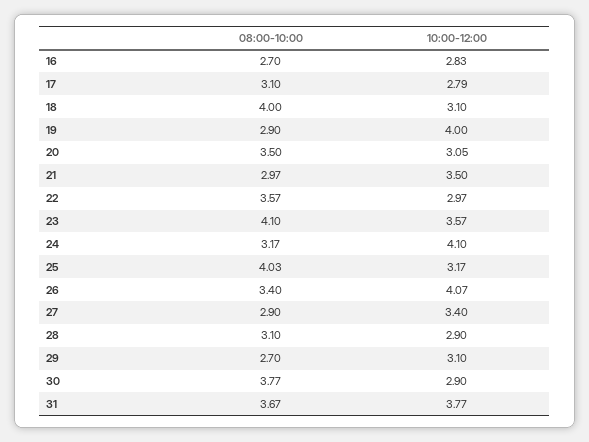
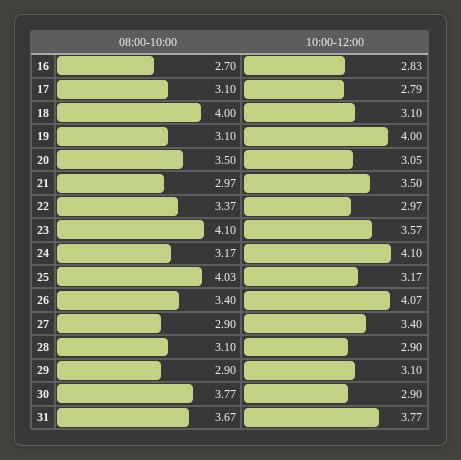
  {
    "08:00-10:00": {
      "16": 2.7,
      "17": 3.1,
      "18": 4,
-     "19": 2.9,
+     "19": 3.1,
      "20": 3.5,
      "21": 2.97,
-     "22": 3.57,
+     "22": 3.37,
      "23": 4.1,
      "24": 3.17,
      "25": 4.03,
      "26": 3.4,
      "27": 2.9,
      "28": 3.1,
-     "29": 2.7,
+     "29": 2.9,
      "30": 3.77,
      "31": 3.67
    },
    "10:00-12:00": {
      "16": 2.83,
      "17": 2.79,
      "18": 3.1,
      "19": 4,
      "20": 3.05,
      "21": 3.5,
      "22": 2.97,
      "23": 3.57,
      "24": 4.1,
      "25": 3.17,
      "26": 4.07,
      "27": 3.4,
      "28": 2.9,
      "29": 3.1,
      "30": 2.9,
      "31": 3.77
    }
  }

